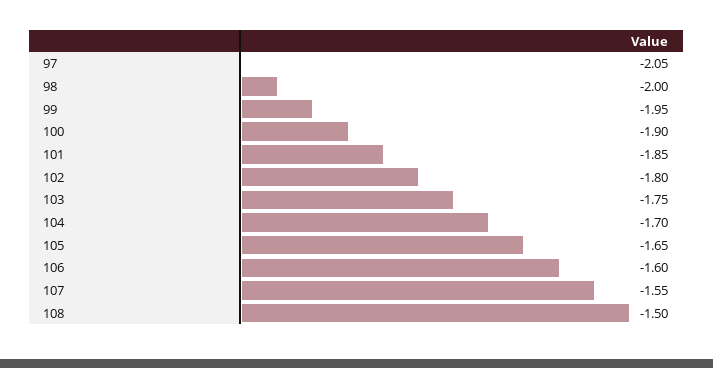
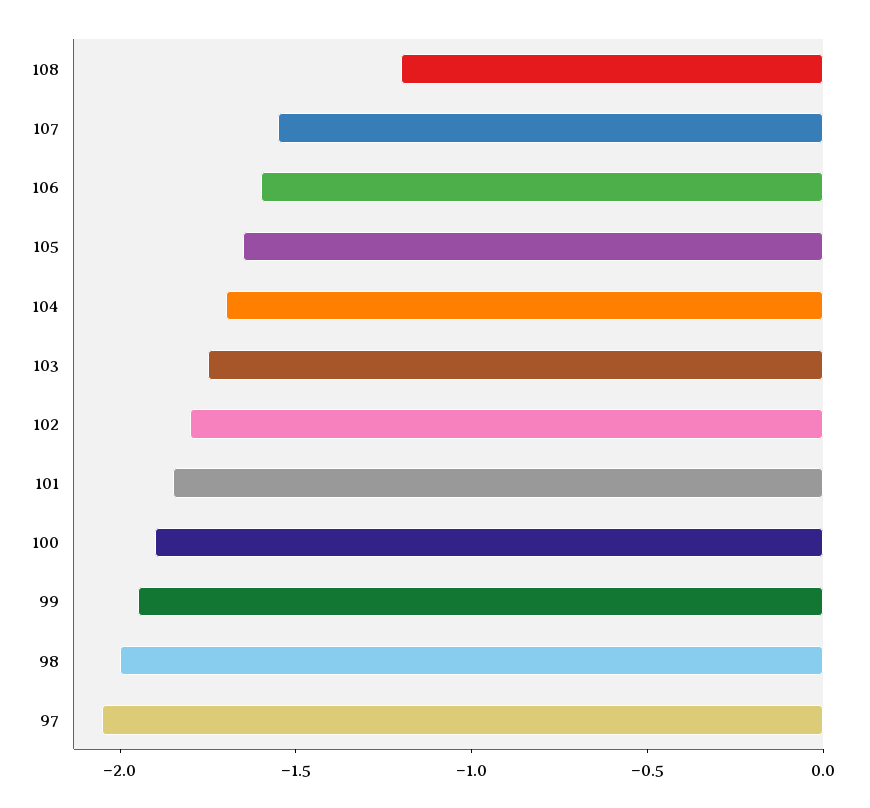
  {
    "97": -2.05,
    "98": -2,
    "99": -1.95,
    "100": -1.9,
    "101": -1.85,
    "102": -1.8,
    "103": -1.75,
    "104": -1.7,
    "105": -1.65,
    "106": -1.6,
    "107": -1.55,
-   "108": -1.5
+   "108": -1.2
  }

